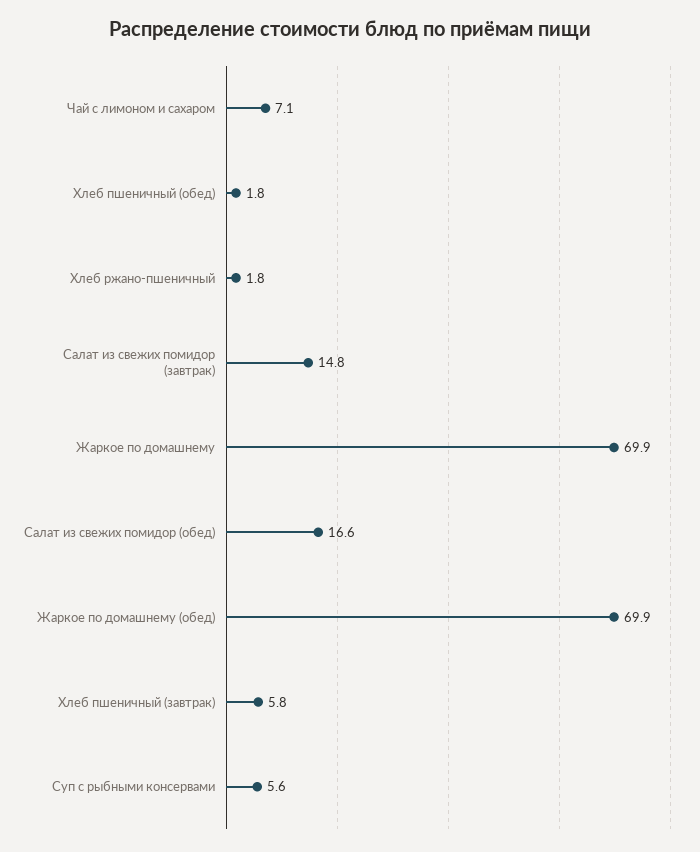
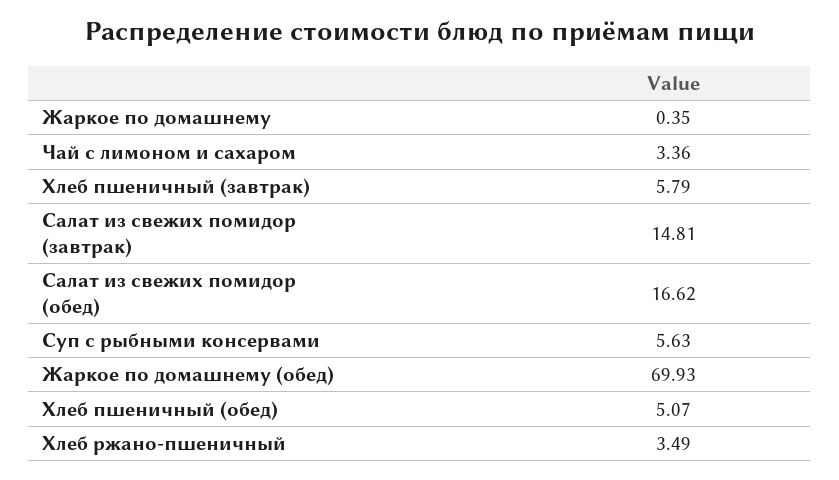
  {
-   "Чай с лимоном и сахаром": 7.1,
+   "Чай с лимоном и сахаром": 3.36,
-   "Хлеб пшеничный (обед)": 1.8,
+   "Хлеб пшеничный (обед)": 5.07,
-   "Хлеб ржано-пшеничный": 1.8,
+   "Хлеб ржано-пшеничный": 3.49,
    "Салат из свежих помидор (завтрак)": 14.81,
-   "Жаркое по домашнему": 69.9,
+   "Жаркое по домашнему": 0.35,
    "Салат из свежих помидор (обед)": 16.62,
    "Жаркое по домашнему (обед)": 69.93,
    "Хлеб пшеничный (завтрак)": 5.79,
    "Суп с рыбными консервами": 5.63
  }

